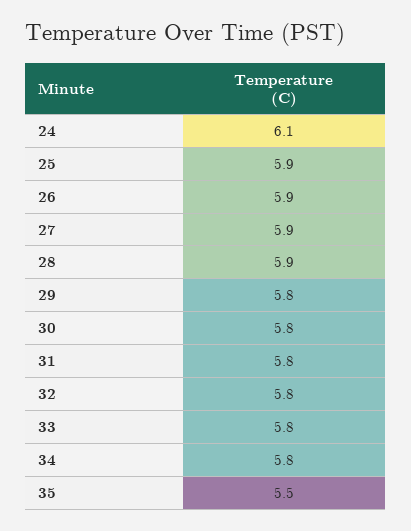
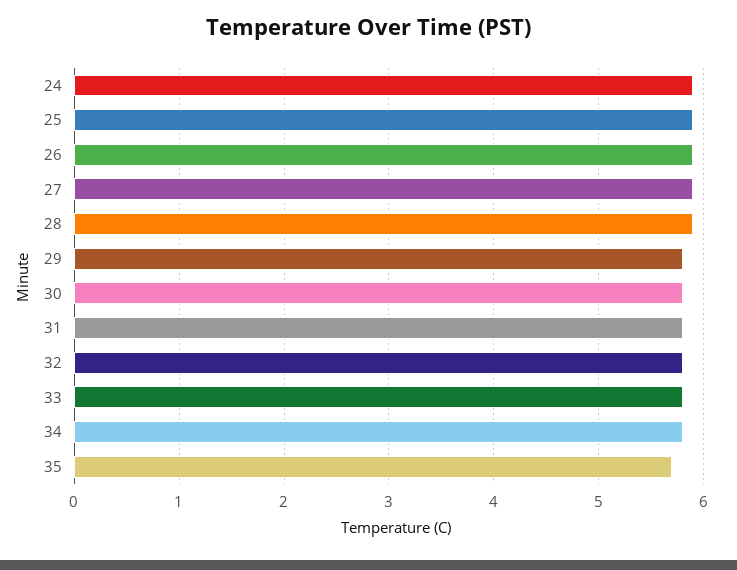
  {
-   "24": 6.1,
+   "24": 5.9,
    "25": 5.9,
    "26": 5.9,
    "27": 5.9,
    "28": 5.9,
    "29": 5.8,
    "30": 5.8,
    "31": 5.8,
    "32": 5.8,
    "33": 5.8,
    "34": 5.8,
-   "35": 5.5
+   "35": 5.7
  }

